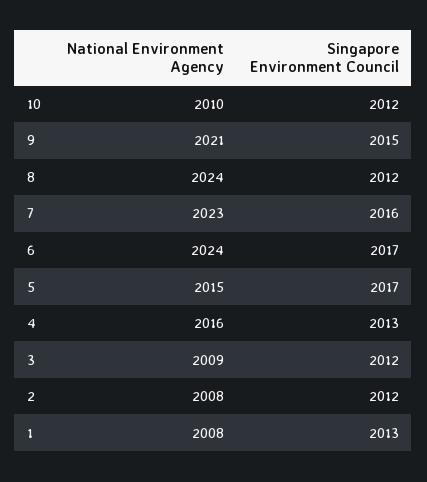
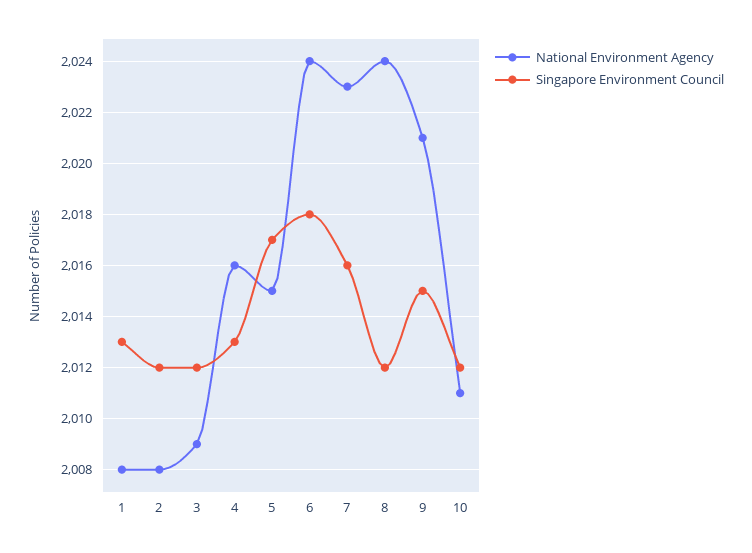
  {
    "National Environment Agency": {
-     "10": 2010,
+     "10": 2011,
      "9": 2021,
      "8": 2024,
      "7": 2023,
      "6": 2024,
      "5": 2015,
      "4": 2016,
      "3": 2009,
      "2": 2008,
      "1": 2008
    },
    "Singapore Environment Council": {
      "10": 2012,
      "9": 2015,
      "8": 2012,
      "7": 2016,
-     "6": 2017,
+     "6": 2018,
      "5": 2017,
      "4": 2013,
      "3": 2012,
      "2": 2012,
      "1": 2013
    }
  }

